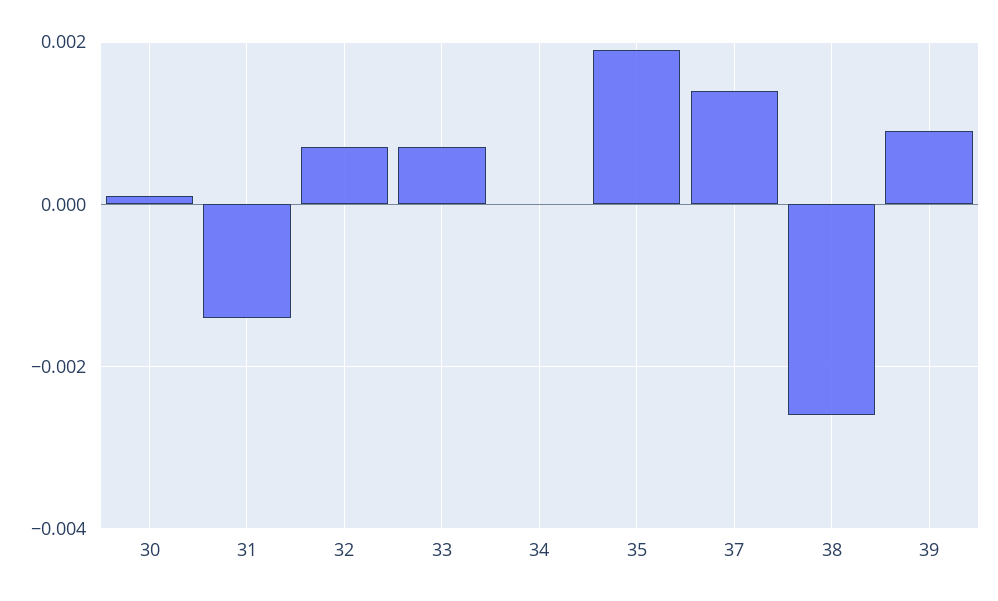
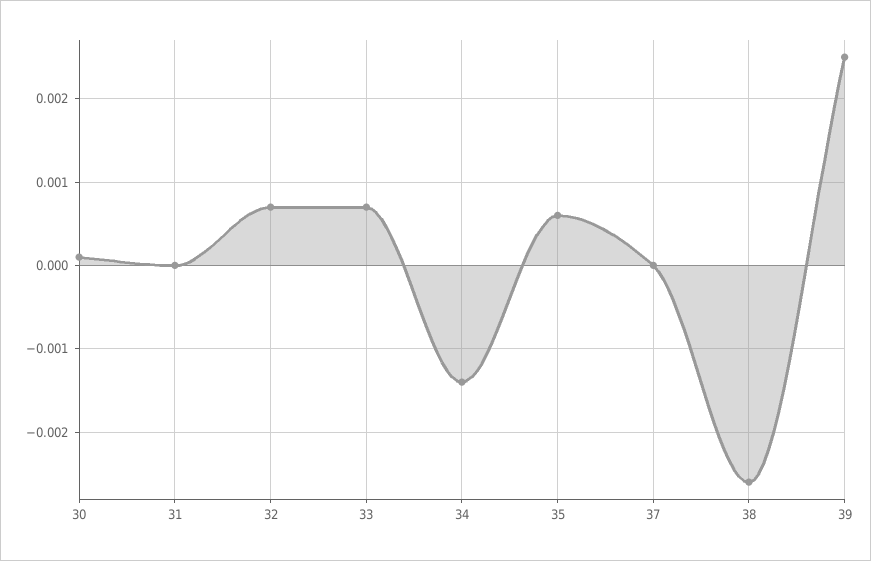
  {
    "30": 0.0001,
-   "31": -0.0015,
+   "31": 0,
    "32": 0.0007,
    "33": 0.0007,
-   "34": 0,
+   "34": -0.0014,
-   "35": 0.002,
+   "35": 0.0006,
-   "37": 0.0015,
+   "37": 0,
    "38": -0.0026,
-   "39": 0.001
+   "39": 0.0025
  }

